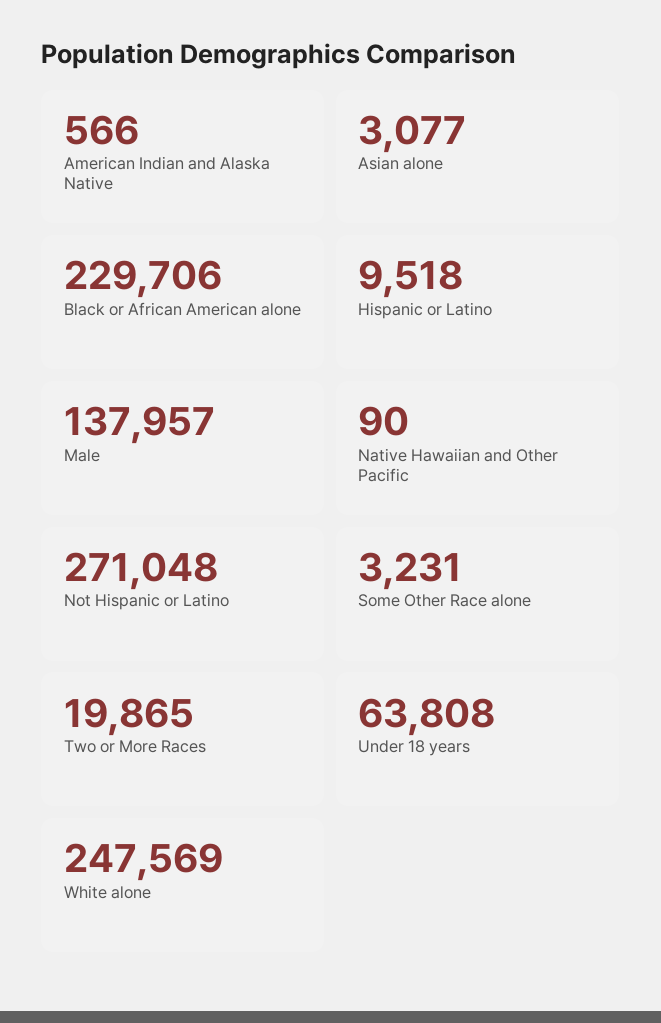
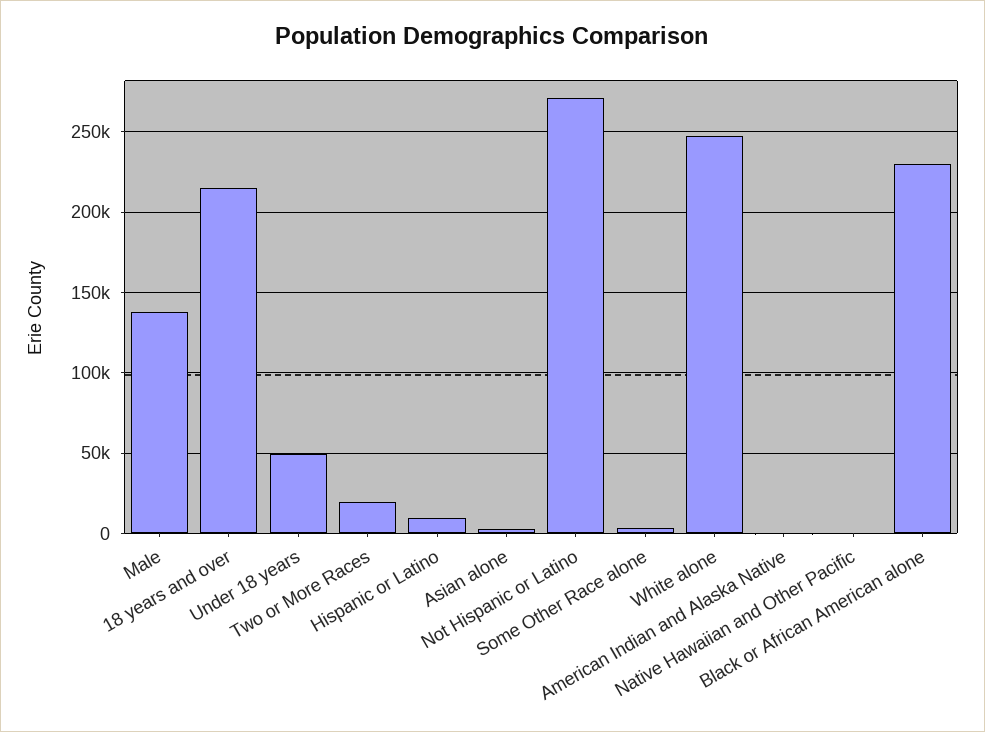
  {
    "American Indian and Alaska Native": 566,
    "Asian alone": 3077,
    "Black or African American alone": 229706,
    "Hispanic or Latino": 9518,
    "Male": 137957,
    "Native Hawaiian and Other Pacific": 90,
    "Not Hispanic or Latino": 271048,
    "Some Other Race alone": 3231,
    "Two or More Races": 19865,
-   "Under 18 years": 63808,
+   "Under 18 years": 50000,
-   "White alone": 247569
+   "White alone": 247569,
+   "18 years and over": 215000
  }

